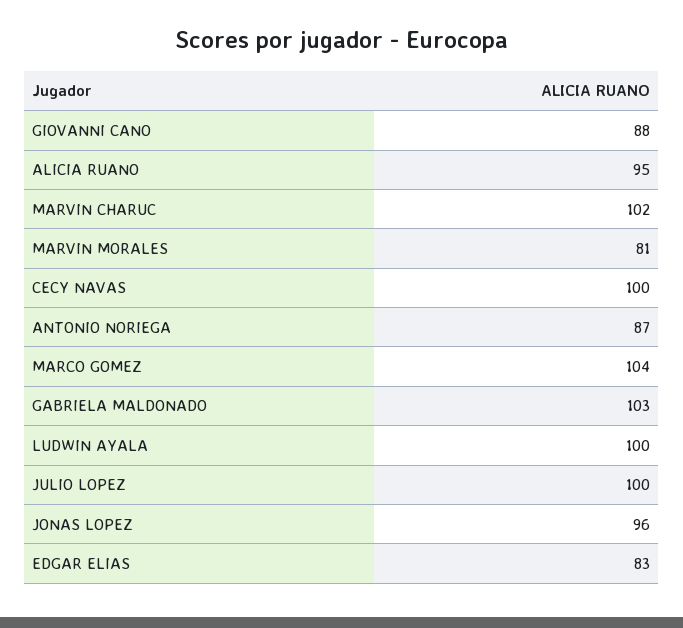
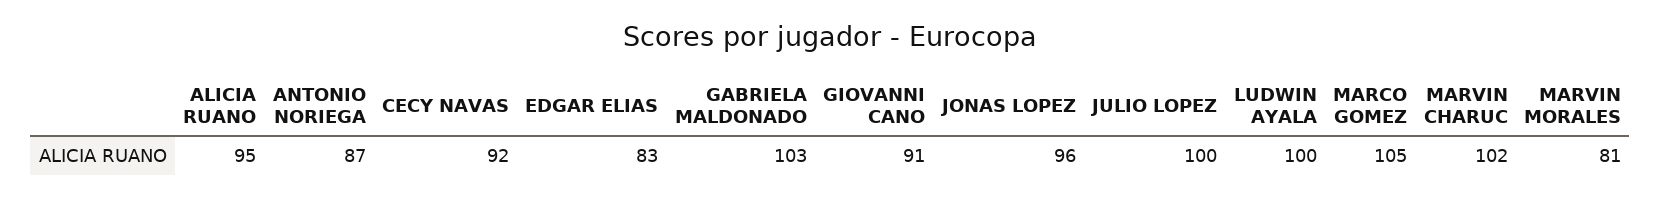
  {
-   "GIOVANNI CANO": 88,
+   "GIOVANNI CANO": 91,
    "ALICIA RUANO": 95,
    "MARVIN CHARUC": 102,
    "MARVIN MORALES": 81,
-   "CECY NAVAS": 100,
+   "CECY NAVAS": 92,
    "ANTONIO NORIEGA": 87,
-   "MARCO GOMEZ": 104,
+   "MARCO GOMEZ": 105,
    "GABRIELA MALDONADO": 103,
    "LUDWIN AYALA": 100,
    "JULIO LOPEZ": 100,
    "JONAS LOPEZ": 96,
    "EDGAR ELIAS": 83
  }

